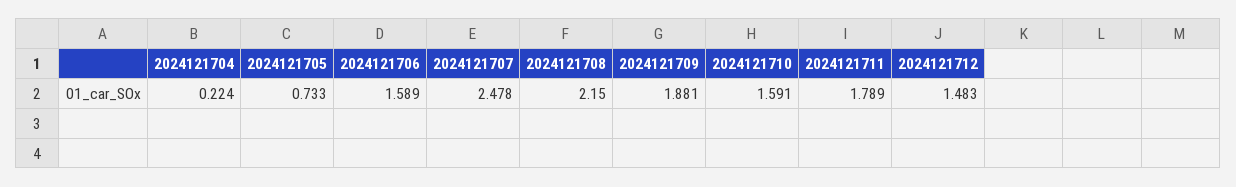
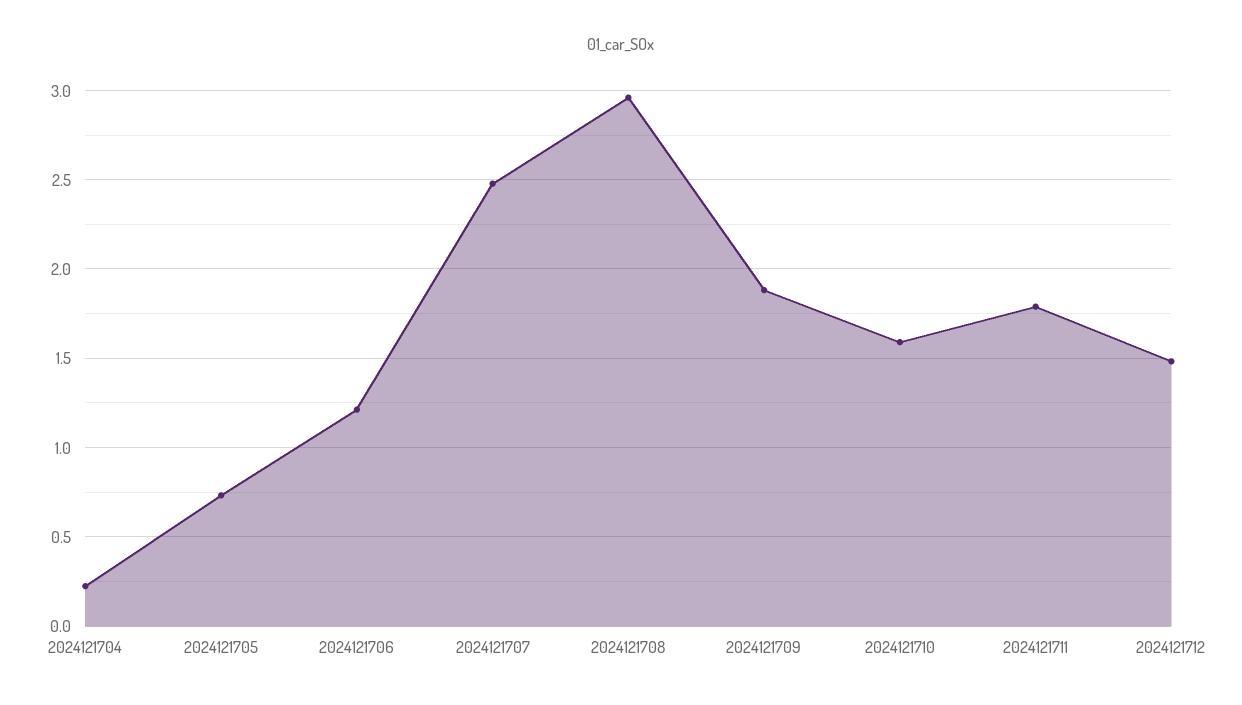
  {
    "2024121704": 0.224,
    "2024121705": 0.733,
-   "2024121706": 1.589,
+   "2024121706": 1.2,
    "2024121707": 2.478,
-   "2024121708": 2.15,
+   "2024121708": 2.95,
    "2024121709": 1.881,
    "2024121710": 1.591,
    "2024121711": 1.789,
    "2024121712": 1.483
  }

